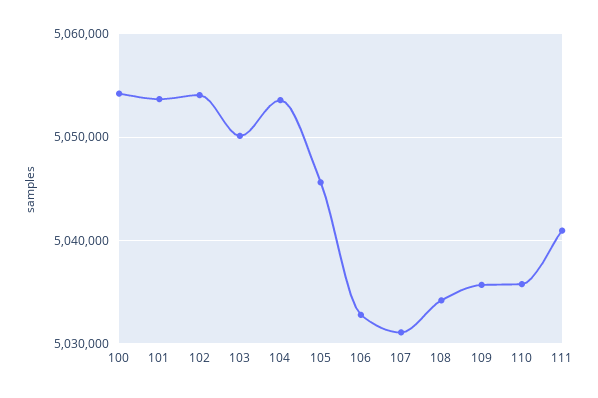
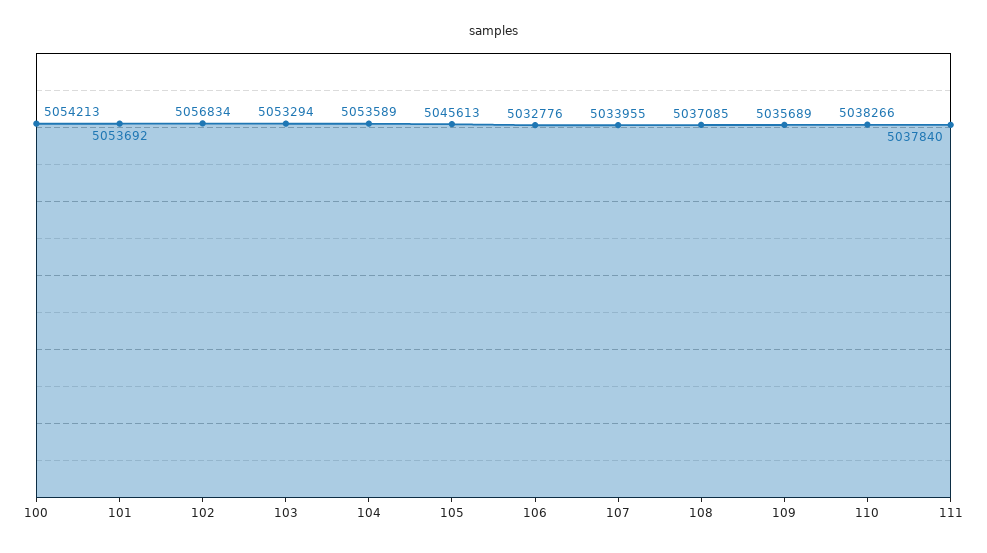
  {
    "100": 5054213,
    "101": 5053692,
-   "102": 5054000,
+   "102": 5056834,
-   "103": 5050000,
+   "103": 5053294,
    "104": 5053589,
    "105": 5045613,
    "106": 5032776,
-   "107": 5031000,
+   "107": 5033955,
-   "108": 5034000,
+   "108": 5037085,
    "109": 5035689,
-   "110": 5036000,
+   "110": 5038266,
-   "111": 5041000
+   "111": 5037840
  }

